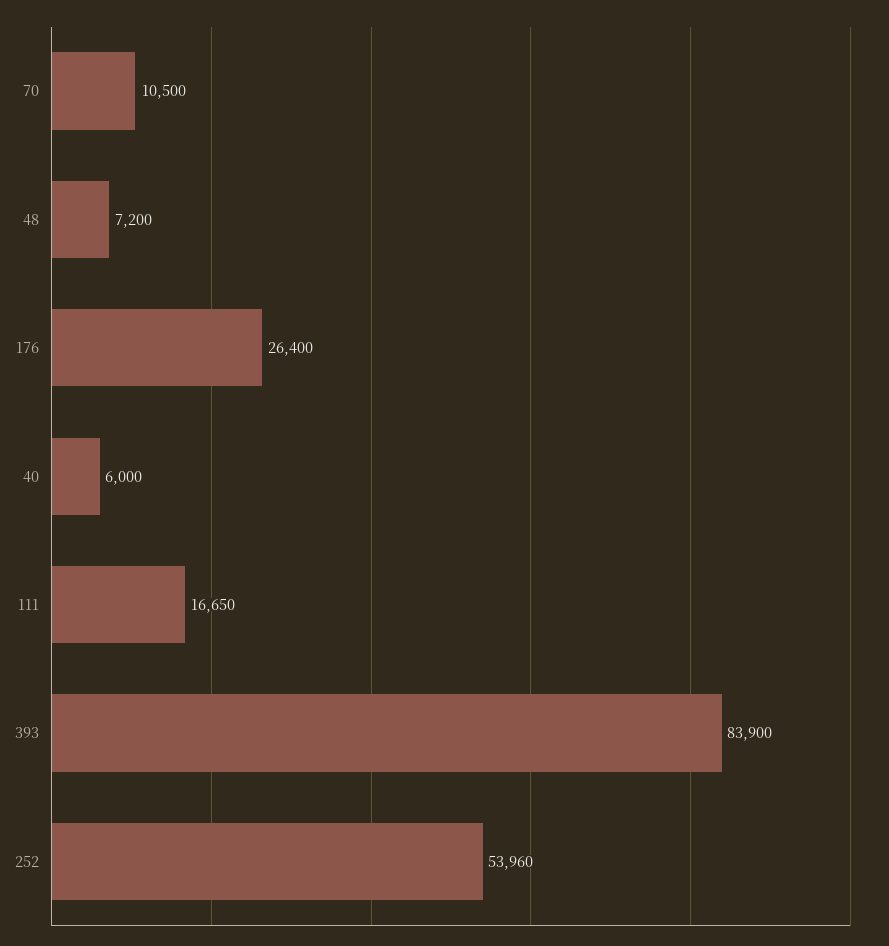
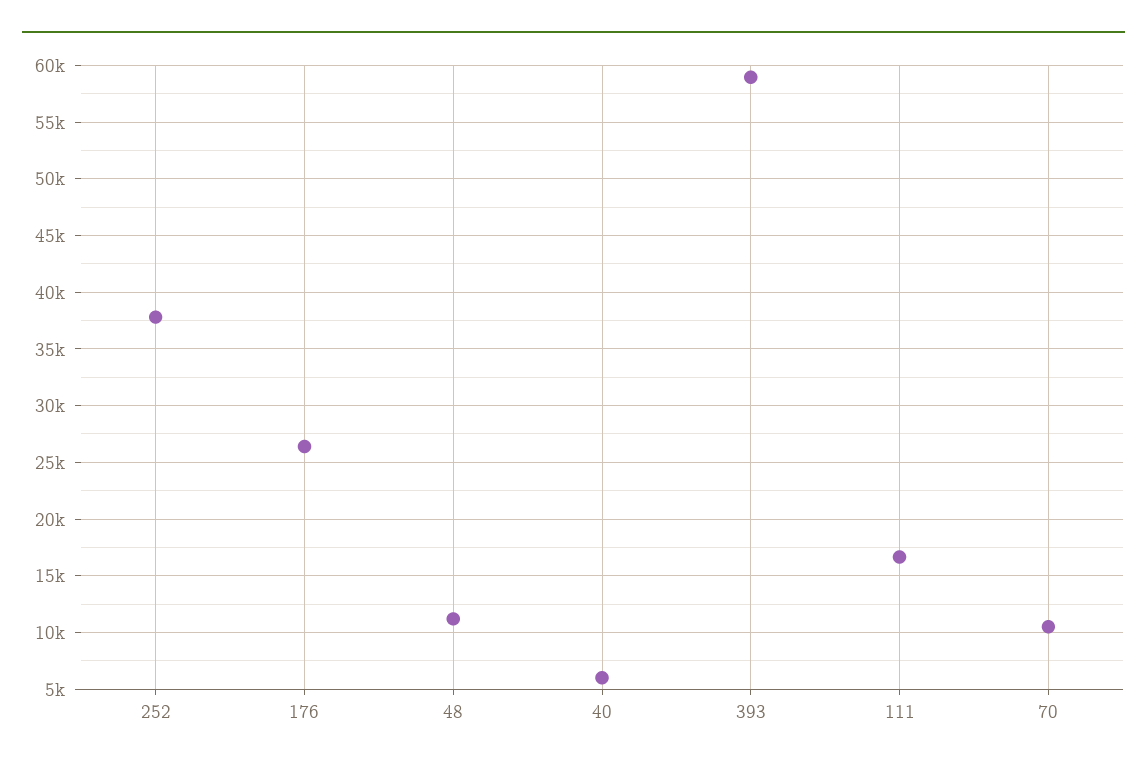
  {
    "70": 10500,
-   "48": 7200,
+   "48": 11000,
    "176": 26400,
    "40": 6000,
    "111": 16650,
-   "393": 83900,
+   "393": 59000,
-   "252": 53960
+   "252": 38000
  }

